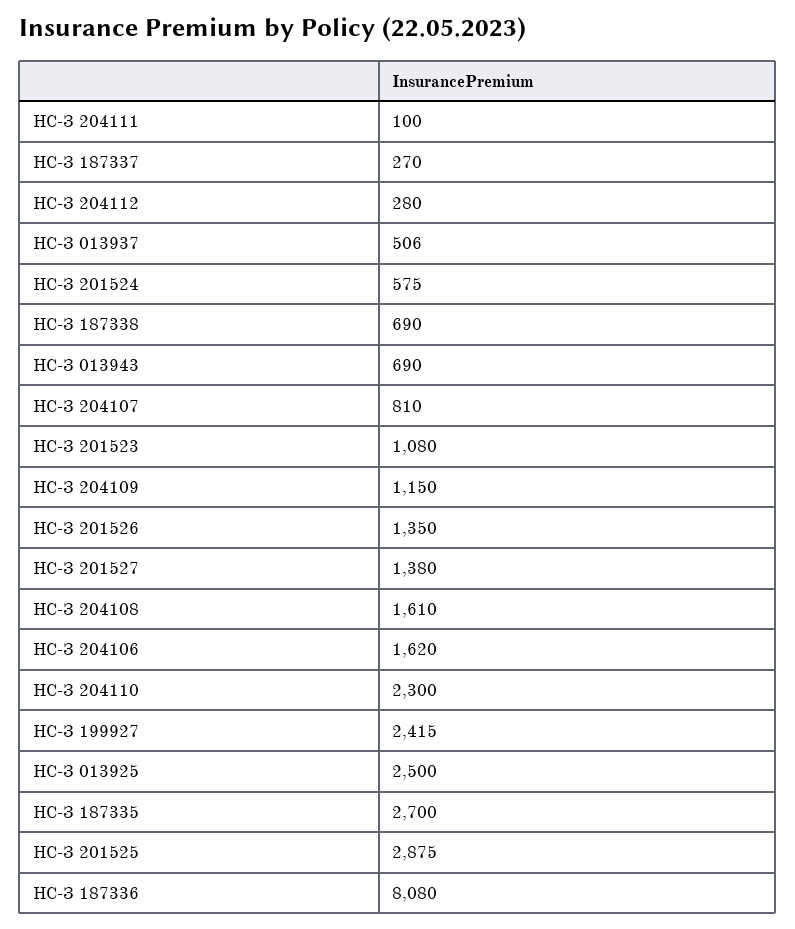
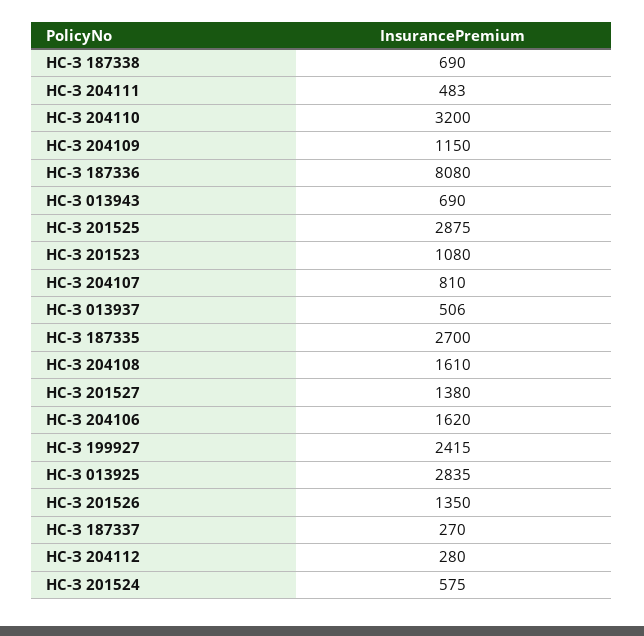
  {
-   "НС-З 204111": 100,
+   "НС-З 204111": 483,
    "НС-З 187337": 270,
    "НС-З 204112": 280,
    "НС-З 013937": 506,
    "НС-З 201524": 575,
    "НС-З 187338": 690,
    "НС-З 013943": 690,
    "НС-З 204107": 810,
    "НС-З 201523": 1080,
    "НС-З 204109": 1150,
    "НС-З 201526": 1350,
    "НС-З 201527": 1380,
    "НС-З 204108": 1610,
    "НС-З 204106": 1620,
-   "НС-З 204110": 2300,
+   "НС-З 204110": 3200,
    "НС-З 199927": 2415,
-   "НС-З 013925": 2500,
+   "НС-З 013925": 2835,
    "НС-З 187335": 2700,
    "НС-З 201525": 2875,
    "НС-З 187336": 8080
  }

